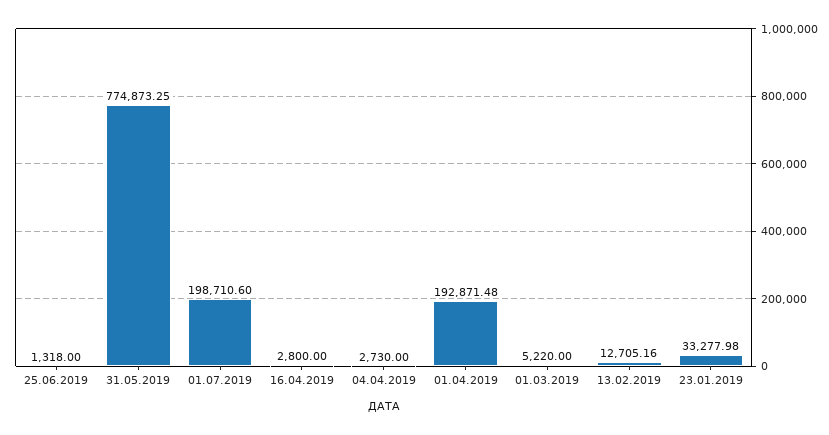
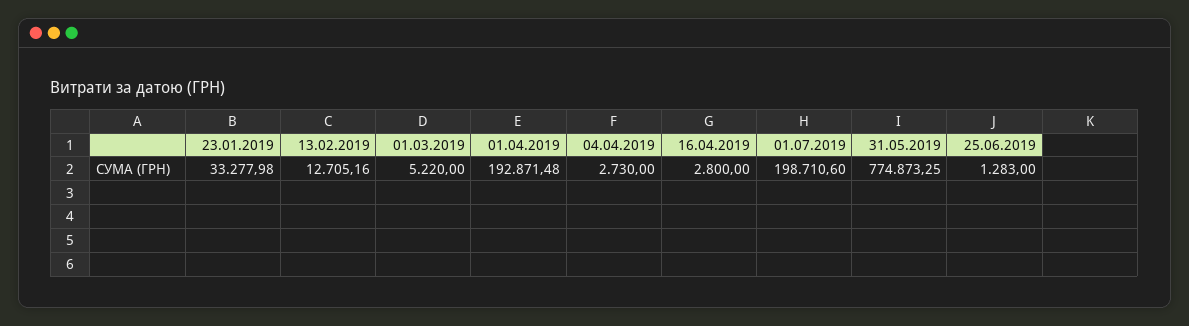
  {
-   "25.06.2019": 1318,
+   "25.06.2019": 1283,
    "31.05.2019": 774873.25,
    "01.07.2019": 198710.6,
    "16.04.2019": 2800,
    "04.04.2019": 2730,
    "01.04.2019": 192871.48,
    "01.03.2019": 5220,
    "13.02.2019": 12705.16,
    "23.01.2019": 33277.98
  }

